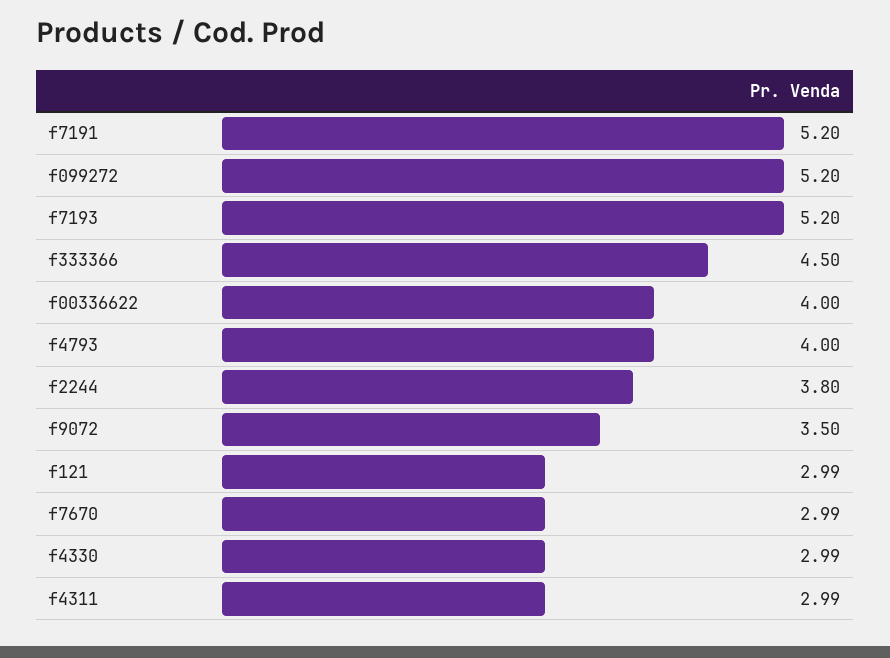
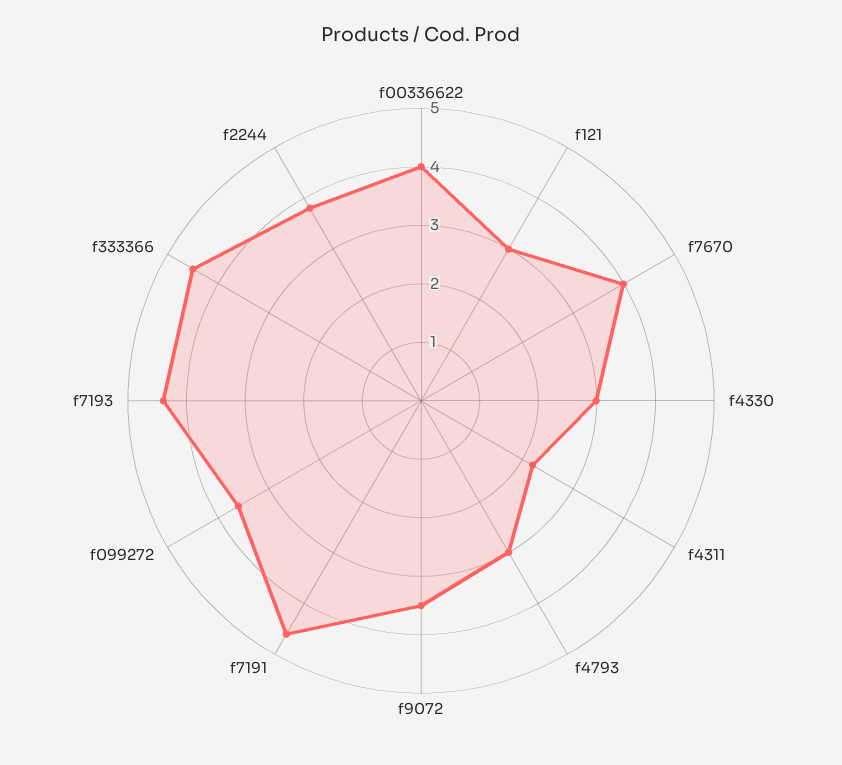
  {
-   "f7191": 5.2,
+   "f7191": 4.6,
-   "f099272": 5.2,
+   "f099272": 3.6,
-   "f7193": 5.2,
+   "f7193": 4.4,
    "f333366": 4.5,
    "f00336622": 4,
-   "f4793": 4,
+   "f4793": 3,
    "f2244": 3.8,
    "f9072": 3.5,
    "f121": 2.99,
-   "f7670": 2.99,
+   "f7670": 4,
    "f4330": 2.99,
-   "f4311": 2.99
+   "f4311": 2.2
  }

